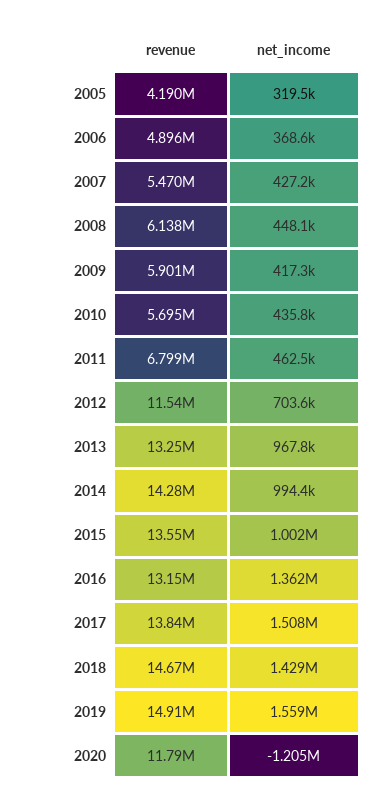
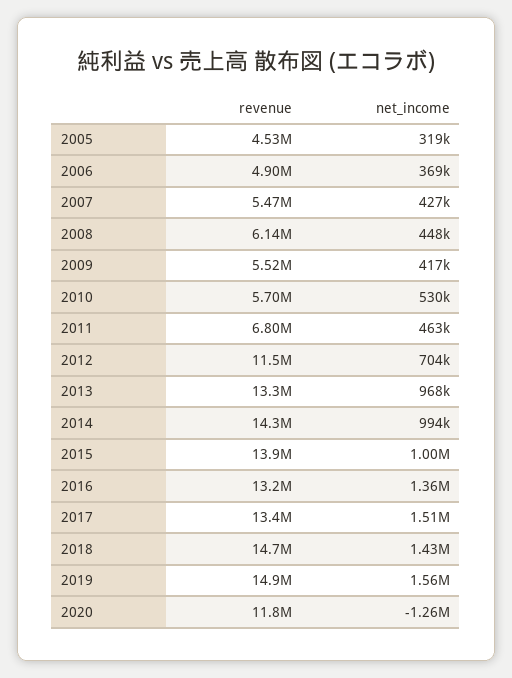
  {
    "revenue": {
-     "2005": 4190000,
+     "2005": 4530000,
      "2006": 4896000,
      "2007": 5470000,
      "2008": 6138000,
-     "2009": 5901000,
+     "2009": 5520000,
      "2010": 5695000,
      "2011": 6799000,
      "2012": 11540000,
      "2013": 13250000,
      "2014": 14280000,
-     "2015": 13550000,
+     "2015": 13900000,
      "2016": 13150000,
-     "2017": 13840000,
+     "2017": 13400000,
      "2018": 14670000,
      "2019": 14910000,
      "2020": 11790000
    },
    "net_income": {
      "2005": 319500,
      "2006": 368600,
      "2007": 427200,
      "2008": 448100,
      "2009": 417300,
-     "2010": 435800,
+     "2010": 530000,
      "2011": 462500,
      "2012": 703600,
      "2013": 967800,
      "2014": 994400,
      "2015": 1002000,
      "2016": 1362000,
      "2017": 1508000,
      "2018": 1429000,
      "2019": 1559000,
-     "2020": -1205000
+     "2020": -1260000
    }
  }

